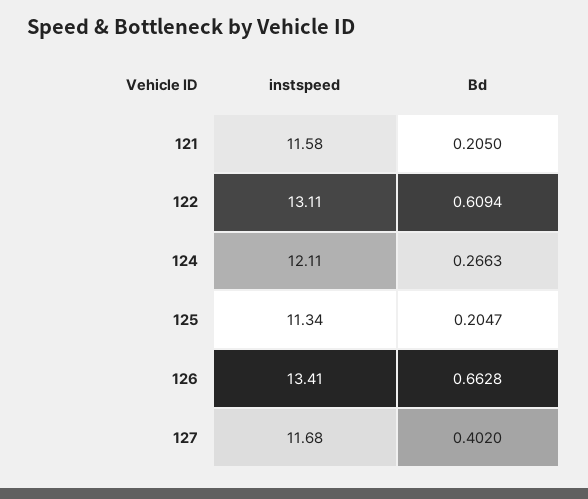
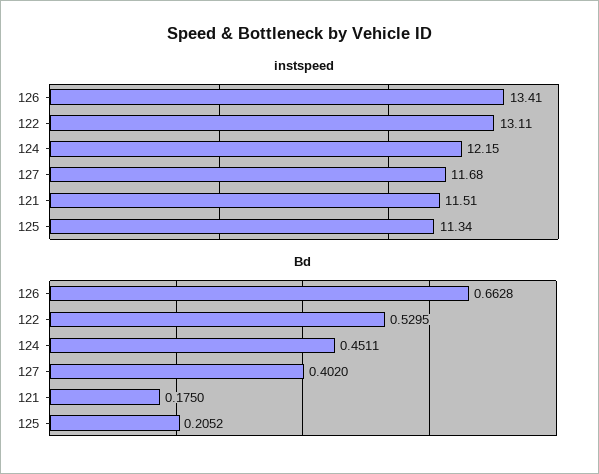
  {
    "instspeed": {
-     "121": 11.58,
+     "121": 11.51,
      "122": 13.11,
-     "124": 12.11,
+     "124": 12.15,
      "125": 11.34,
      "126": 13.41,
      "127": 11.68
    },
    "Bd": {
-     "121": 0.205,
+     "121": 0.175,
-     "122": 0.6094,
+     "122": 0.5295,
-     "124": 0.2663,
+     "124": 0.4511,
-     "125": 0.2047,
+     "125": 0.2052,
      "126": 0.6628,
      "127": 0.402
    }
  }

